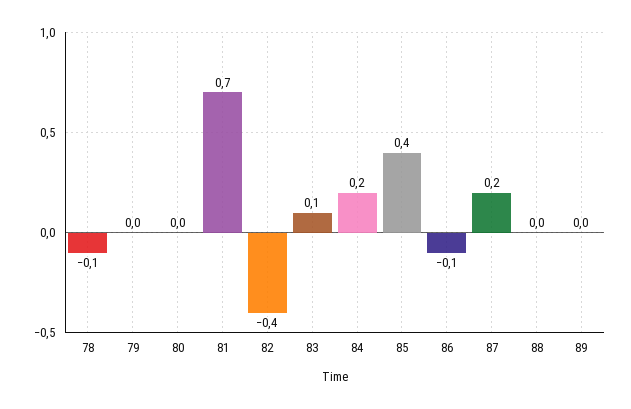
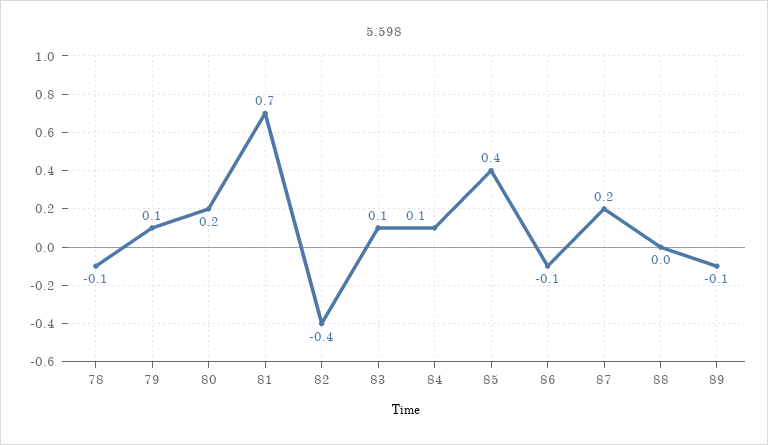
  {
    "78": -0.1,
-   "79": 0,
+   "79": 0.1,
-   "80": 0,
+   "80": 0.2,
    "81": 0.7,
    "82": -0.4,
    "83": 0.1,
-   "84": 0.2,
+   "84": 0.1,
    "85": 0.4,
    "86": -0.1,
    "87": 0.2,
    "88": 0,
-   "89": 0
+   "89": -0.1
  }

